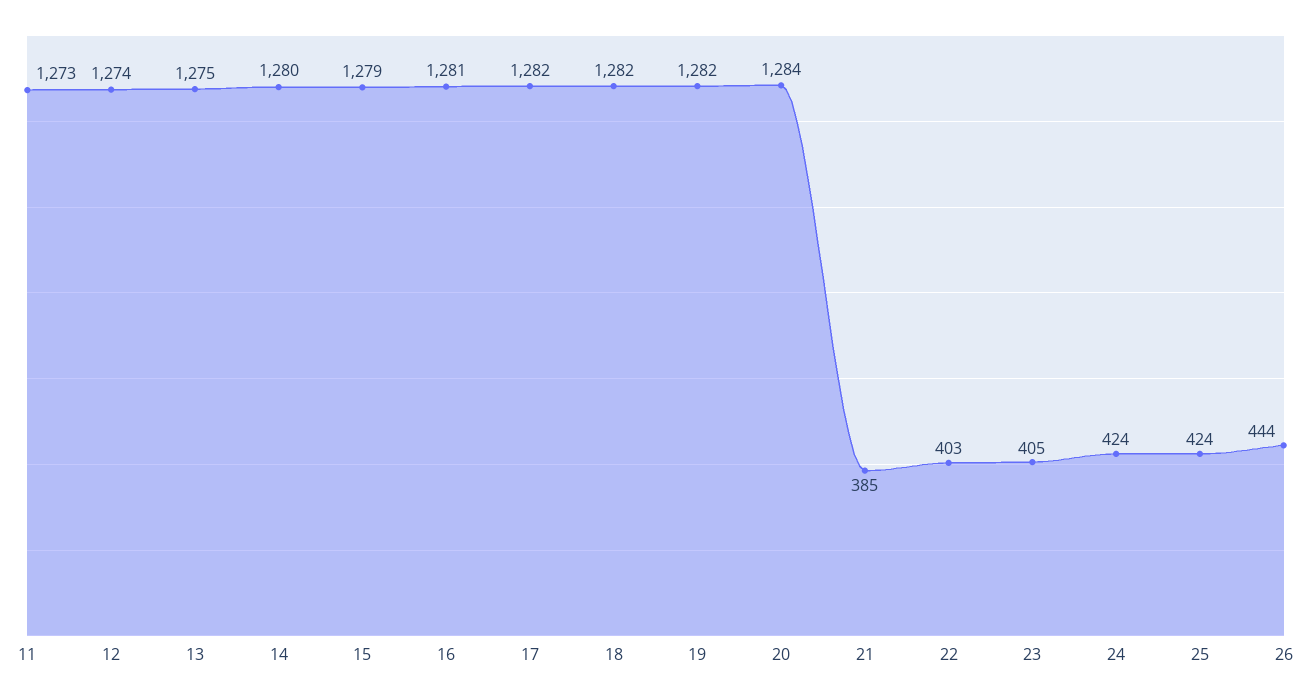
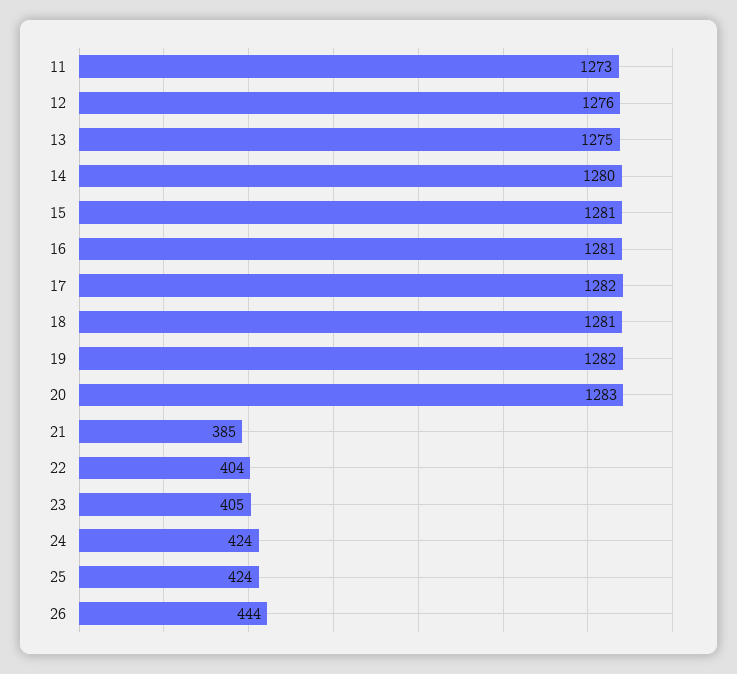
  {
    "11": 1273,
-   "12": 1274,
+   "12": 1276,
    "13": 1275,
    "14": 1280,
-   "15": 1279,
+   "15": 1281,
    "16": 1281,
    "17": 1282,
-   "18": 1282,
+   "18": 1281,
    "19": 1282,
-   "20": 1284,
+   "20": 1283,
    "21": 385,
-   "22": 403,
+   "22": 404,
    "23": 405,
    "24": 424,
    "25": 424,
    "26": 444
  }

